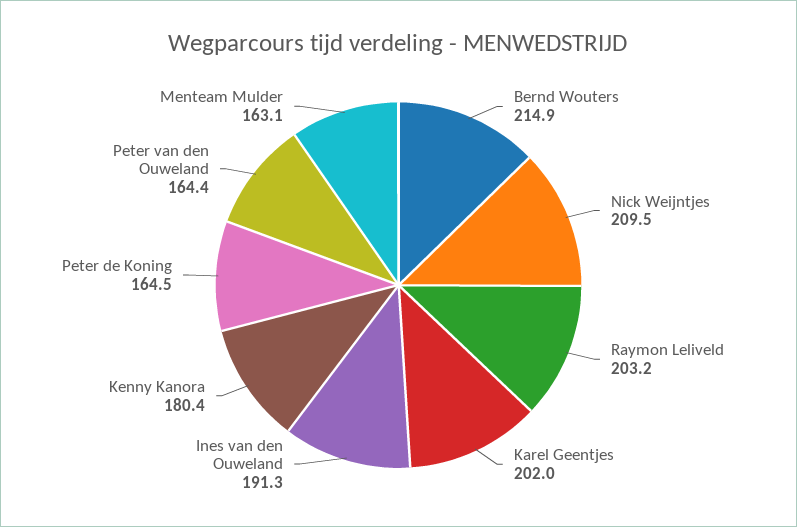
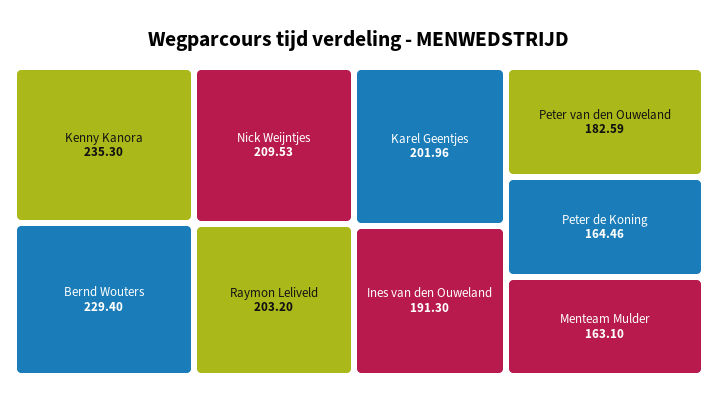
  {
-   "Bernd Wouters": 214.9,
+   "Bernd Wouters": 229.4,
    "Nick Weijntjes": 209.53,
    "Raymon Leliveld": 203.2,
    "Karel Geentjes": 201.96,
    "Ines van den Ouweland": 191.3,
-   "Kenny Kanora": 180.4,
+   "Kenny Kanora": 235.3,
    "Peter de Koning": 164.46,
-   "Peter van den Ouweland": 164.4,
+   "Peter van den Ouweland": 182.59,
    "Menteam Mulder": 163.1
  }

